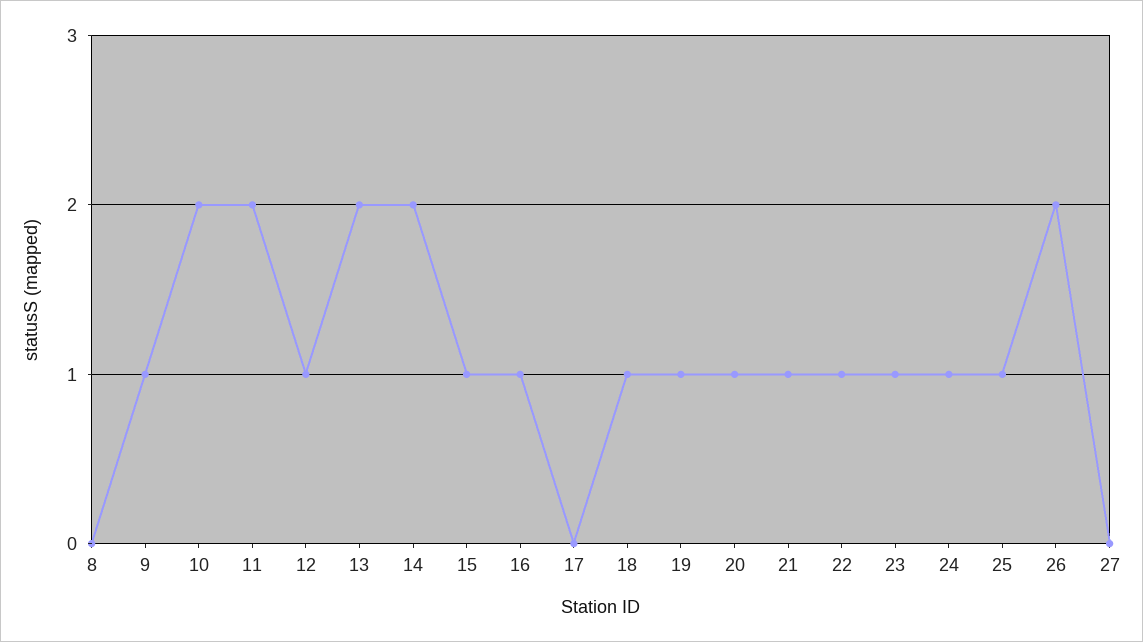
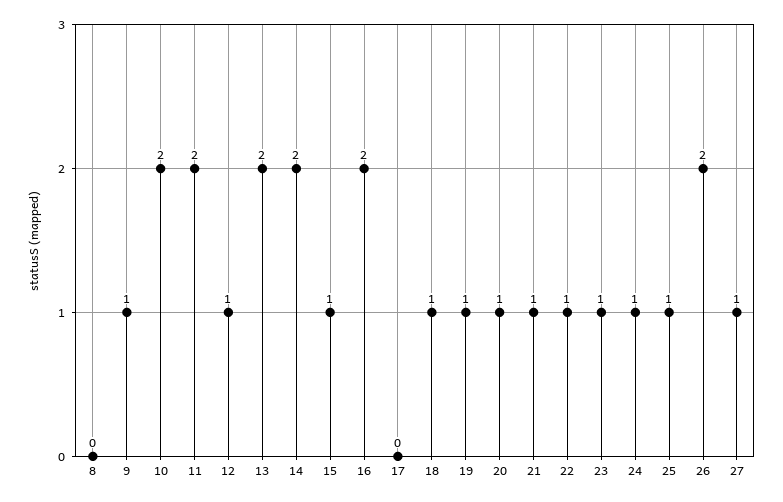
  {
    "8": 0,
    "9": 1,
    "10": 2,
    "11": 2,
    "12": 1,
    "13": 2,
    "14": 2,
    "15": 1,
-   "16": 1,
+   "16": 2,
    "17": 0,
    "18": 1,
    "19": 1,
    "20": 1,
    "21": 1,
    "22": 1,
    "23": 1,
    "24": 1,
    "25": 1,
    "26": 2,
-   "27": 0
+   "27": 1
  }

